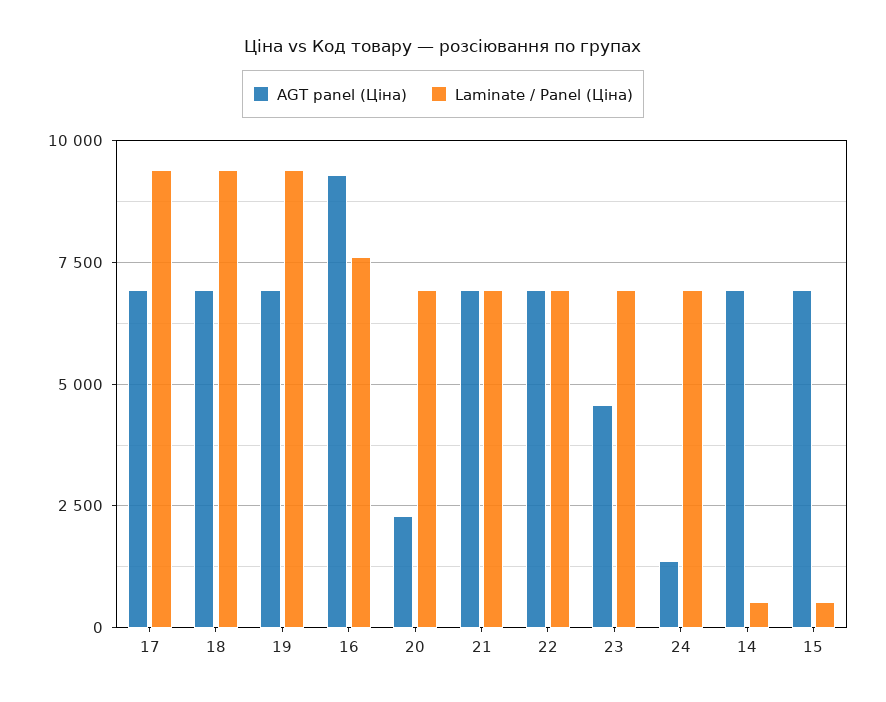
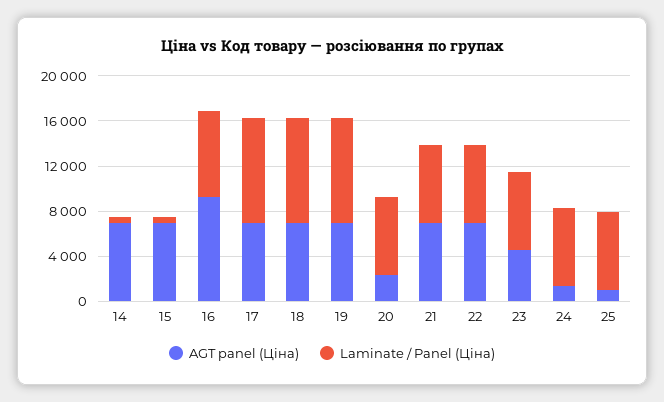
  {
    "AGT panel (Ціна)": {
      "17": 7000,
      "18": 7000,
      "19": 7000,
      "16": 9250,
      "20": 2250,
      "21": 7000,
      "22": 7000,
      "23": 4500,
      "24": 1500,
      "14": 7000,
-     "15": 7000
+     "15": 7000,
+     "25": 1000
    },
    "Laminate / Panel (Ціна)": {
      "17": 9500,
      "18": 9500,
      "19": 9500,
      "16": 7500,
      "20": 7000,
      "21": 7000,
      "22": 7000,
      "23": 7000,
      "24": 7000,
      "14": 500,
-     "15": 500
+     "15": 500,
+     "25": 7000
    }
  }

